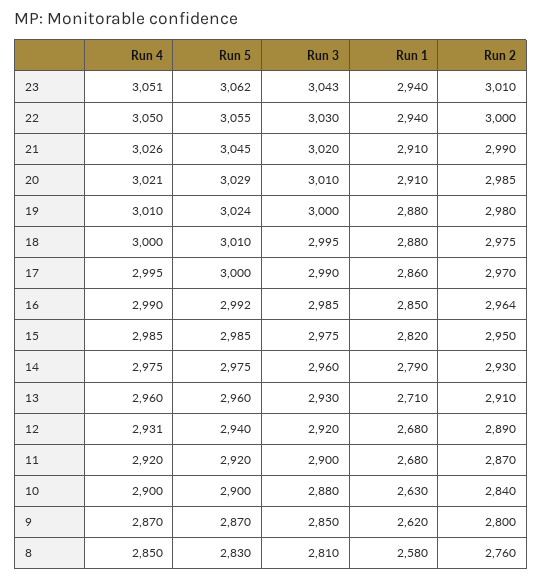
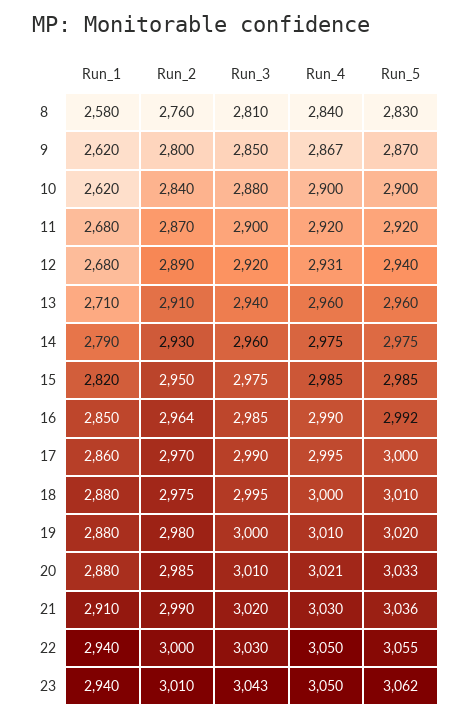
  {
    "Run 4": {
-     "23": 3051,
+     "23": 3050,
      "22": 3050,
-     "21": 3026,
+     "21": 3030,
      "20": 3021,
      "19": 3010,
      "18": 3000,
      "17": 2995,
      "16": 2990,
      "15": 2985,
      "14": 2975,
      "13": 2960,
      "12": 2931,
      "11": 2920,
      "10": 2900,
-     "9": 2870,
+     "9": 2867,
-     "8": 2850
+     "8": 2840
    },
    "Run 5": {
      "23": 3062,
      "22": 3055,
-     "21": 3045,
+     "21": 3036,
-     "20": 3029,
+     "20": 3033,
-     "19": 3024,
+     "19": 3020,
      "18": 3010,
      "17": 3000,
      "16": 2992,
      "15": 2985,
      "14": 2975,
      "13": 2960,
      "12": 2940,
      "11": 2920,
      "10": 2900,
      "9": 2870,
      "8": 2830
    },
    "Run 3": {
      "23": 3043,
      "22": 3030,
      "21": 3020,
      "20": 3010,
      "19": 3000,
      "18": 2995,
      "17": 2990,
      "16": 2985,
      "15": 2975,
      "14": 2960,
-     "13": 2930,
+     "13": 2940,
      "12": 2920,
      "11": 2900,
      "10": 2880,
      "9": 2850,
      "8": 2810
    },
    "Run 1": {
      "23": 2940,
      "22": 2940,
      "21": 2910,
-     "20": 2910,
+     "20": 2880,
      "19": 2880,
      "18": 2880,
      "17": 2860,
      "16": 2850,
      "15": 2820,
      "14": 2790,
      "13": 2710,
      "12": 2680,
      "11": 2680,
-     "10": 2630,
+     "10": 2620,
      "9": 2620,
      "8": 2580
    },
    "Run 2": {
      "23": 3010,
      "22": 3000,
      "21": 2990,
      "20": 2985,
      "19": 2980,
      "18": 2975,
      "17": 2970,
      "16": 2964,
      "15": 2950,
      "14": 2930,
      "13": 2910,
      "12": 2890,
      "11": 2870,
      "10": 2840,
      "9": 2800,
      "8": 2760
    }
  }

